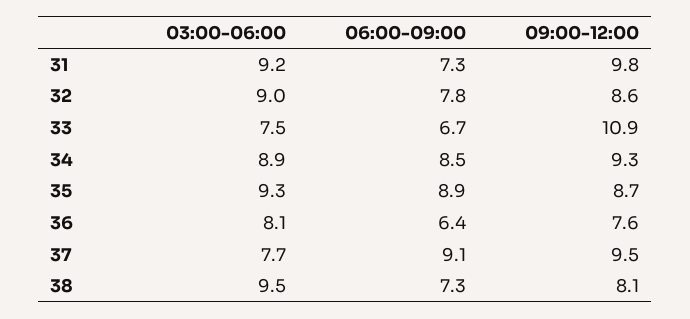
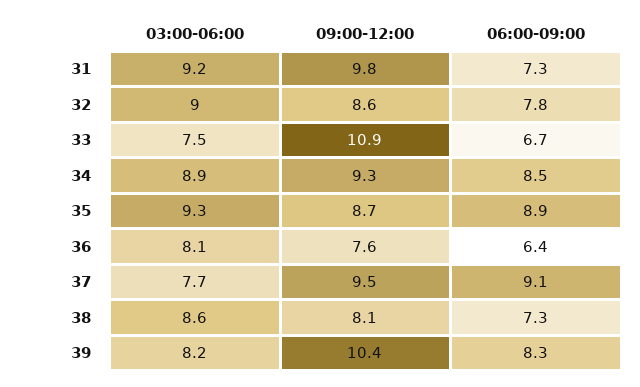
  {
    "03:00-06:00": {
      "31": 9.2,
      "32": 9,
      "33": 7.5,
      "34": 8.9,
      "35": 9.3,
      "36": 8.1,
      "37": 7.7,
-     "38": 9.5
+     "38": 8.6,
+     "39": 8.2
    },
    "06:00-09:00": {
      "31": 7.3,
      "32": 7.8,
      "33": 6.7,
      "34": 8.5,
      "35": 8.9,
      "36": 6.4,
      "37": 9.1,
-     "38": 7.3
+     "38": 7.3,
+     "39": 8.3
    },
    "09:00-12:00": {
      "31": 9.8,
      "32": 8.6,
      "33": 10.9,
      "34": 9.3,
      "35": 8.7,
      "36": 7.6,
      "37": 9.5,
-     "38": 8.1
+     "38": 8.1,
+     "39": 10.4
    }
  }

